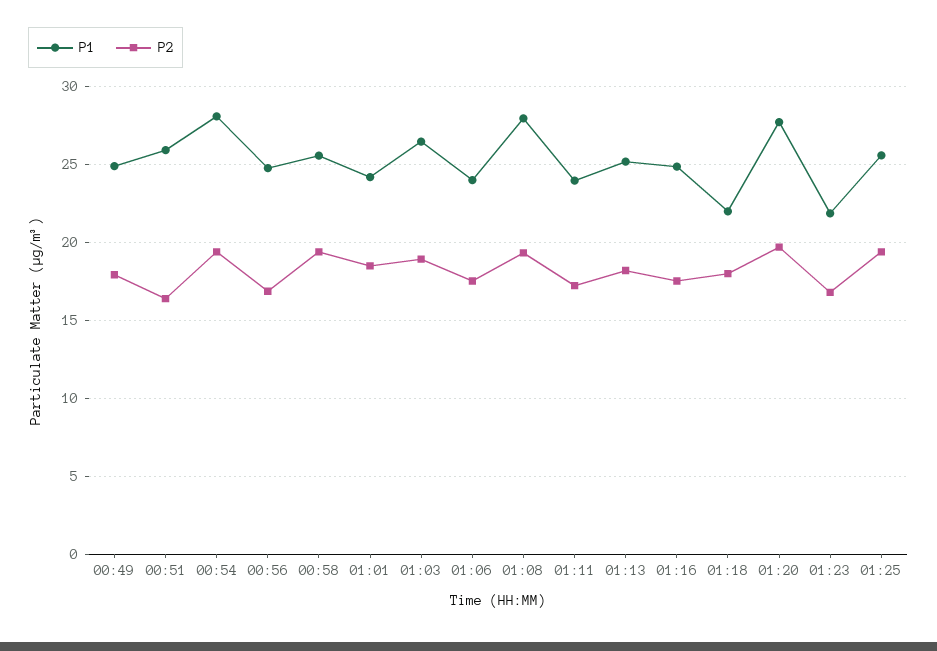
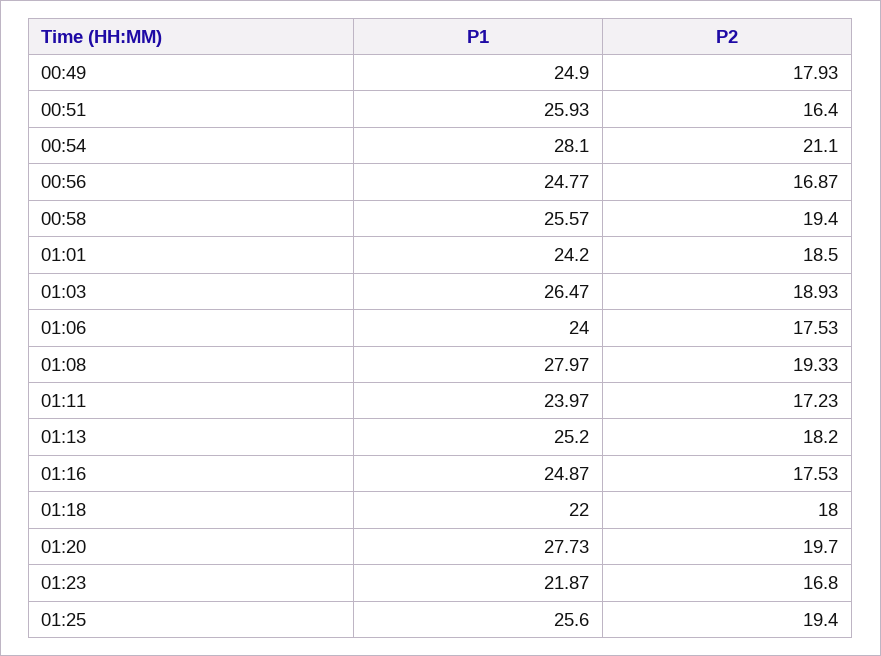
  {
    "P1": {
      "00:49": 24.9,
      "00:51": 25.93,
      "00:54": 28.1,
      "00:56": 24.77,
      "00:58": 25.57,
      "01:01": 24.2,
      "01:03": 26.47,
      "01:06": 24,
      "01:08": 27.97,
      "01:11": 23.97,
      "01:13": 25.2,
      "01:16": 24.87,
      "01:18": 22,
      "01:20": 27.73,
      "01:23": 21.87,
      "01:25": 25.6
    },
    "P2": {
      "00:49": 17.93,
      "00:51": 16.4,
-     "00:54": 19.5,
+     "00:54": 21.1,
      "00:56": 16.87,
      "00:58": 19.4,
      "01:01": 18.5,
      "01:03": 18.93,
      "01:06": 17.53,
      "01:08": 19.33,
      "01:11": 17.23,
      "01:13": 18.2,
      "01:16": 17.53,
      "01:18": 18,
      "01:20": 19.7,
      "01:23": 16.8,
      "01:25": 19.4
    }
  }

